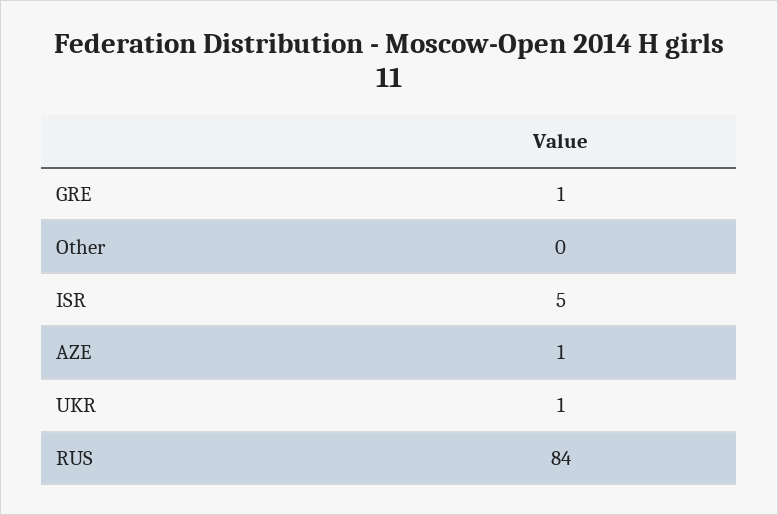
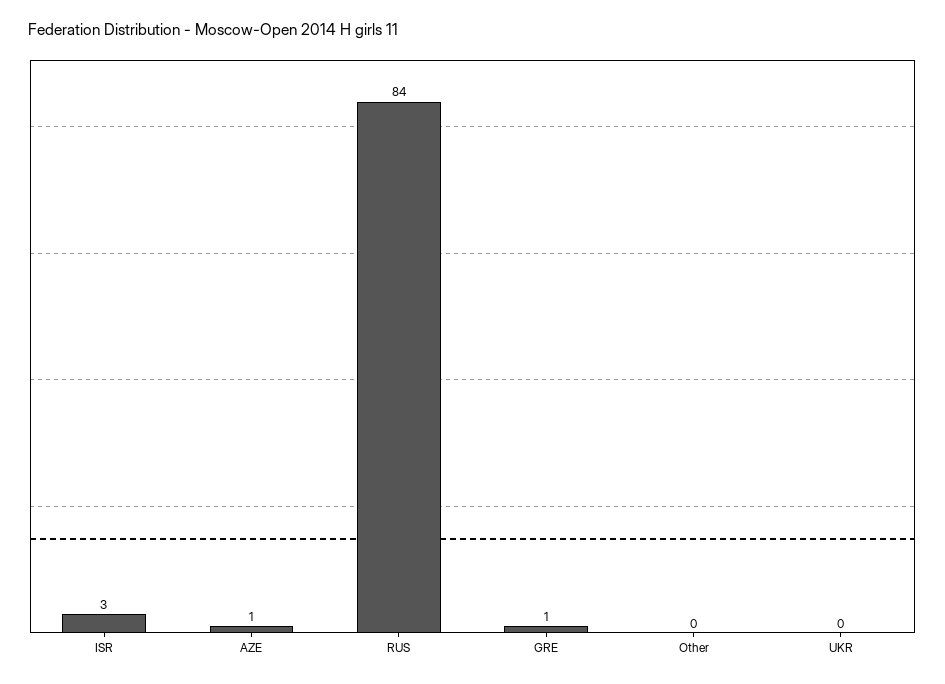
  {
    "GRE": 1,
    "Other": 0,
-   "ISR": 5,
+   "ISR": 3,
    "AZE": 1,
-   "UKR": 1,
+   "UKR": 0,
    "RUS": 84
  }

